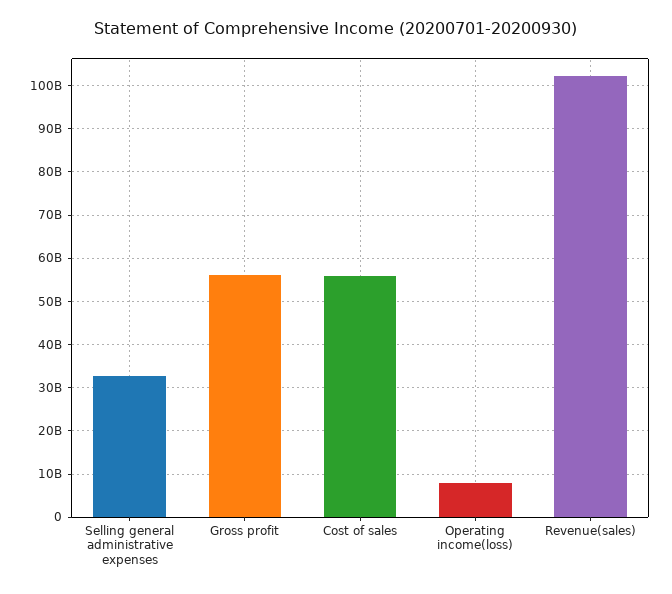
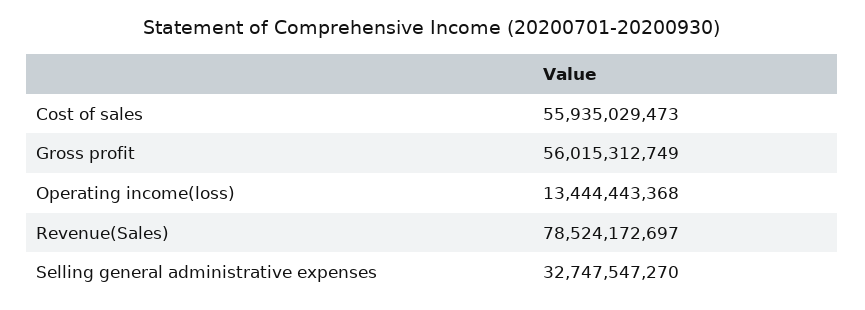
  {
    "Selling general administrative expenses": 32747547270,
    "Gross profit": 56015312749,
    "Cost of sales": 55935029473,
-   "Operating income(loss)": 8000000000,
+   "Operating income(loss)": 13444443368,
-   "Revenue(sales)": 102000000000
+   "Revenue(sales)": 78524172697
  }

